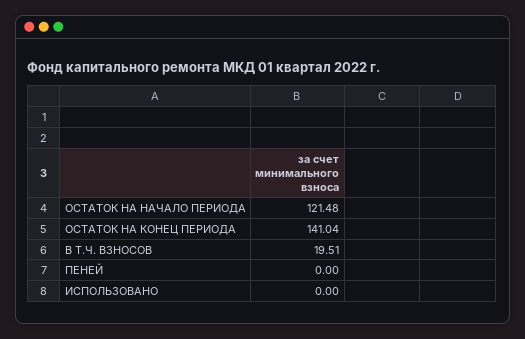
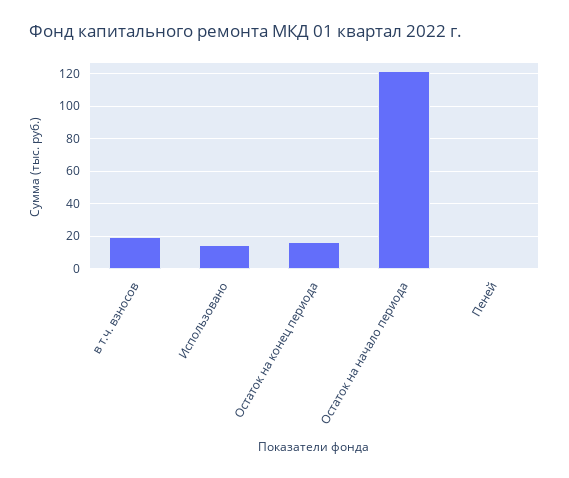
  {
    "ОСТАТОК НА НАЧАЛО ПЕРИОДА": 121.48,
-   "ОСТАТОК НА КОНЕЦ ПЕРИОДА": 141.04,
+   "ОСТАТОК НА КОНЕЦ ПЕРИОДА": 15,
    "В Т.Ч. ВЗНОСОВ": 19.51,
    "ПЕНЕЙ": 0,
-   "ИСПОЛЬЗОВАНО": 0
+   "ИСПОЛЬЗОВАНО": 15
  }

